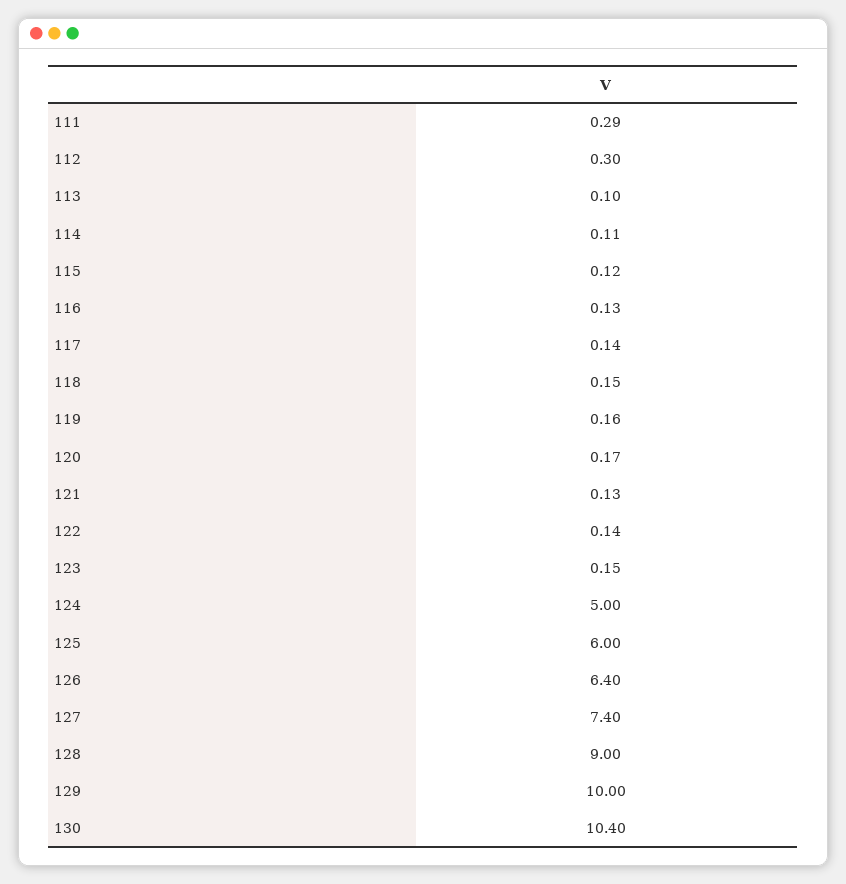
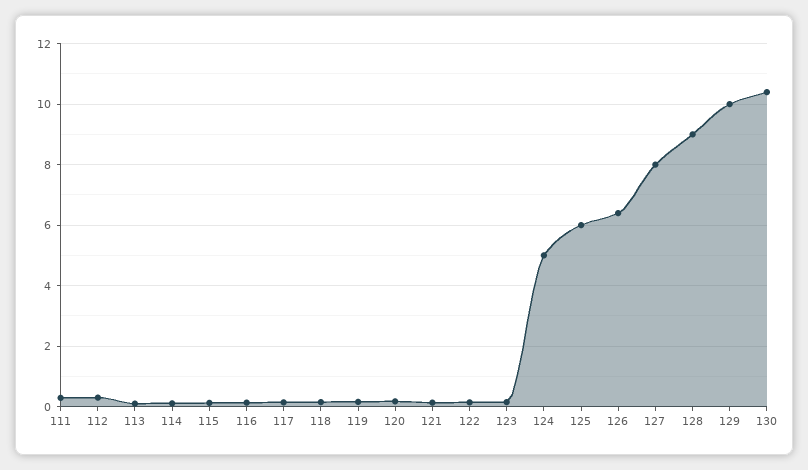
  {
    "111": 0.29,
    "112": 0.3,
    "113": 0.1,
    "114": 0.11,
    "115": 0.12,
    "116": 0.13,
    "117": 0.14,
    "118": 0.15,
    "119": 0.16,
    "120": 0.17,
    "121": 0.13,
    "122": 0.14,
    "123": 0.15,
    "124": 5,
    "125": 6,
    "126": 6.4,
-   "127": 7.4,
+   "127": 8,
    "128": 9,
    "129": 10,
    "130": 10.4
  }

